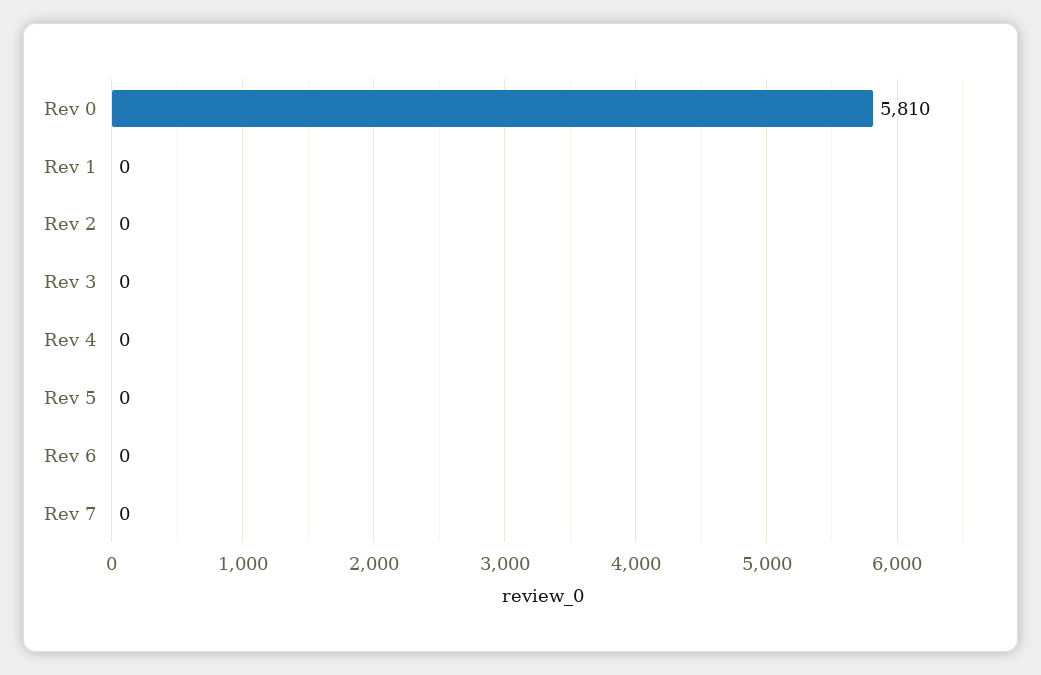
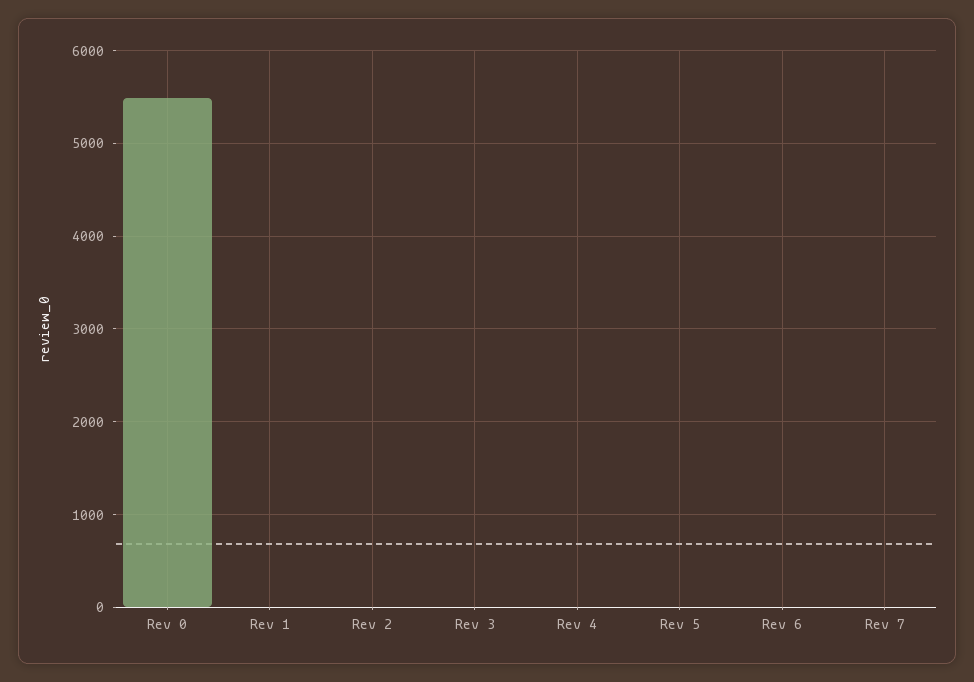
  {
-   "Rev 0": 5810,
+   "Rev 0": 5500,
    "Rev 1": 0,
    "Rev 2": 0,
    "Rev 3": 0,
    "Rev 4": 0,
    "Rev 5": 0,
    "Rev 6": 0,
    "Rev 7": 0
  }

